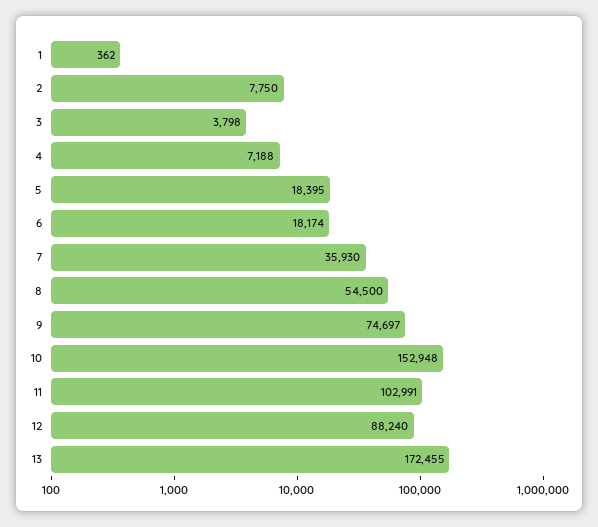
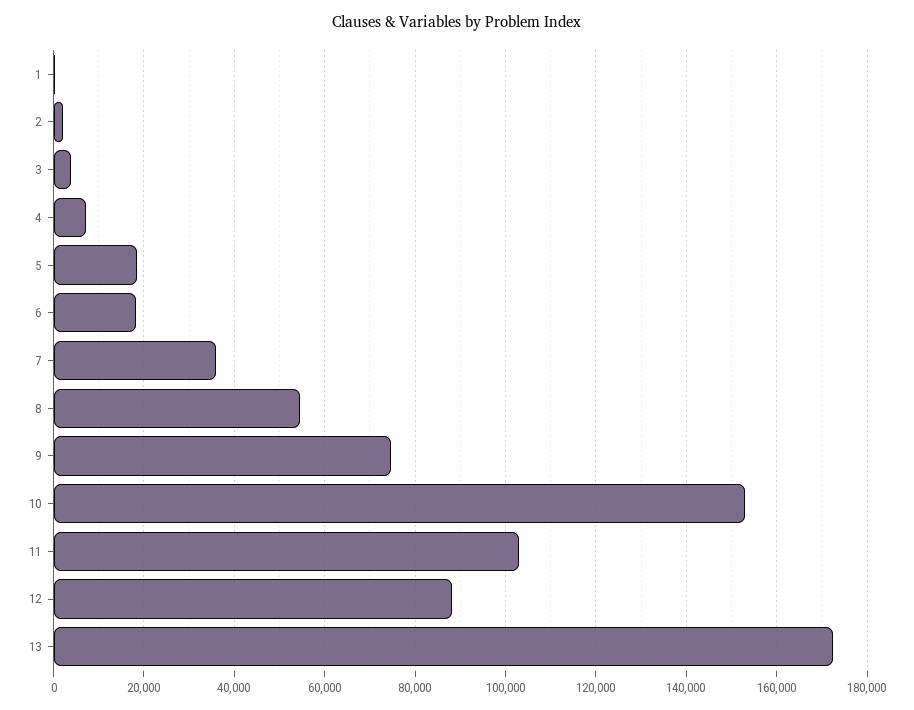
  {
    "1": 362,
-   "2": 7750,
+   "2": 2000,
    "3": 3798,
    "4": 7188,
    "5": 18395,
    "6": 18174,
    "7": 35930,
    "8": 54500,
    "9": 74697,
    "10": 152948,
    "11": 102991,
    "12": 88240,
    "13": 172455
  }

